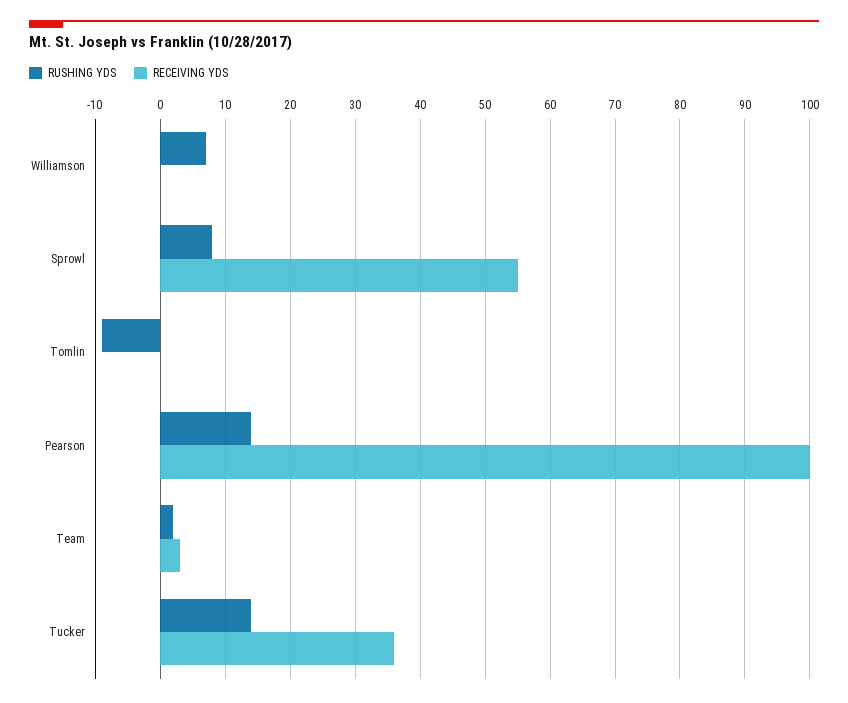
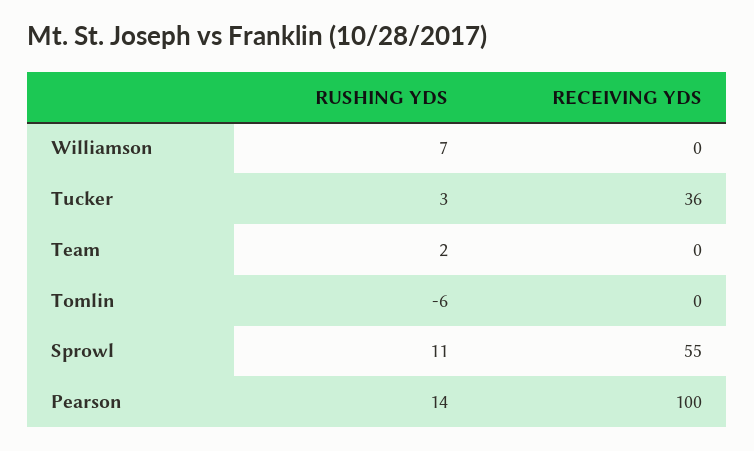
  {
    "RUSHING YDS": {
      "Williamson": 7,
-     "Sprowl": 8,
+     "Sprowl": 11,
-     "Tomlin": -9,
+     "Tomlin": -6,
      "Pearson": 14,
      "Team": 2,
-     "Tucker": 14
+     "Tucker": 3
    },
    "RECEIVING YDS": {
      "Williamson": 0,
      "Sprowl": 55,
      "Tomlin": 0,
      "Pearson": 100,
-     "Team": 3,
+     "Team": 0,
      "Tucker": 36
    }
  }

